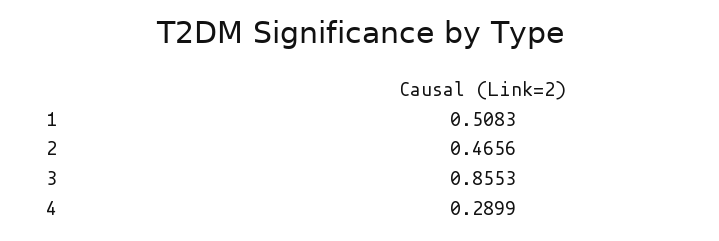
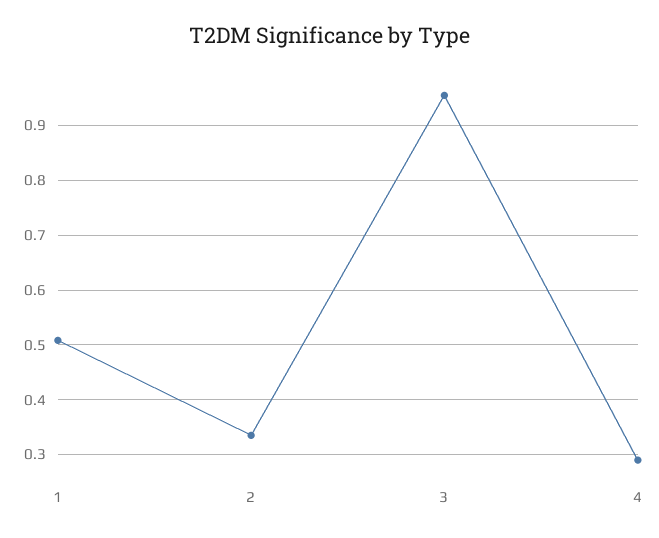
  {
    "1": 0.5083,
-   "2": 0.4656,
+   "2": 0.34,
-   "3": 0.8553,
+   "3": 0.96,
    "4": 0.2899
  }

